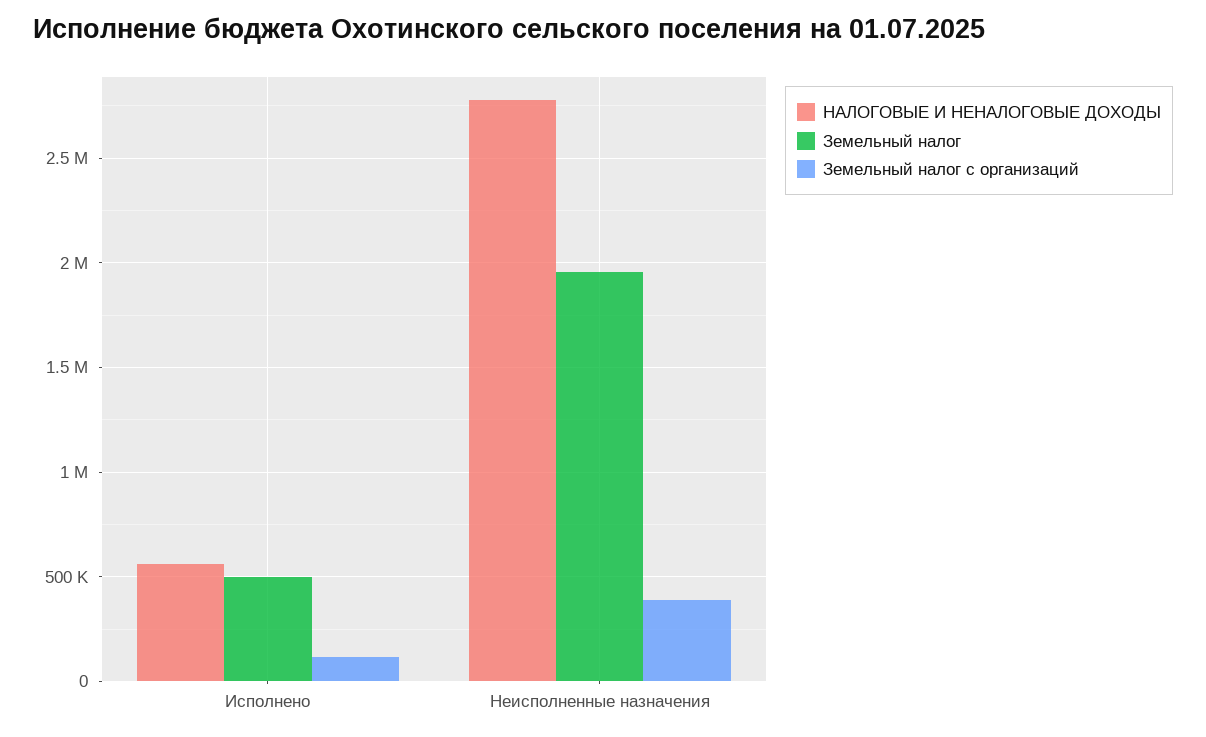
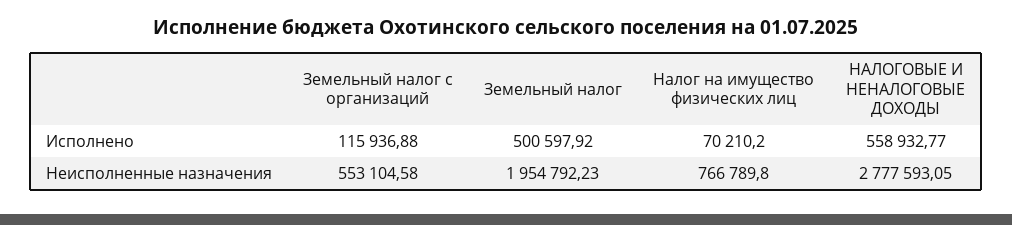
  {
    "НАЛОГОВЫЕ И НЕНАЛОГОВЫЕ ДОХОДЫ": {
      "Исполнено": 558932.77,
      "Неисполненные назначения": 2777593.05
    },
    "Земельный налог": {
      "Исполнено": 500597.92,
      "Неисполненные назначения": 1954792.23
    },
    "Земельный налог с организаций": {
      "Исполнено": 115936.88,
-     "Неисполненные назначения": 400000
+     "Неисполненные назначения": 553104.58
-   }
+   },
+   "Налог на имущество физических лиц": {
+     "Исполнено": 70210.2,
+     "Неисполненные назначения": 766789.8
+   }
  }

